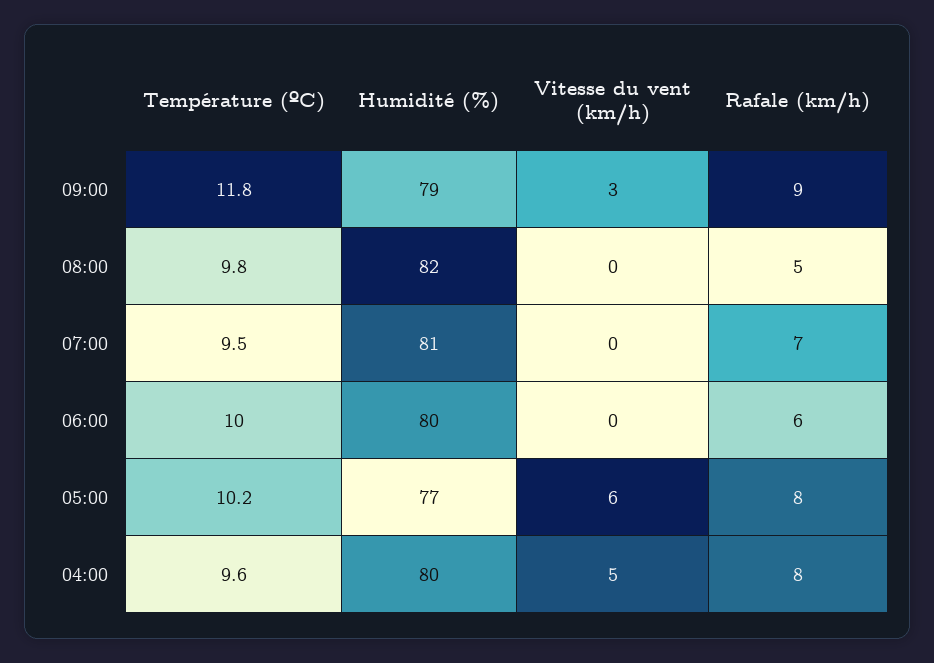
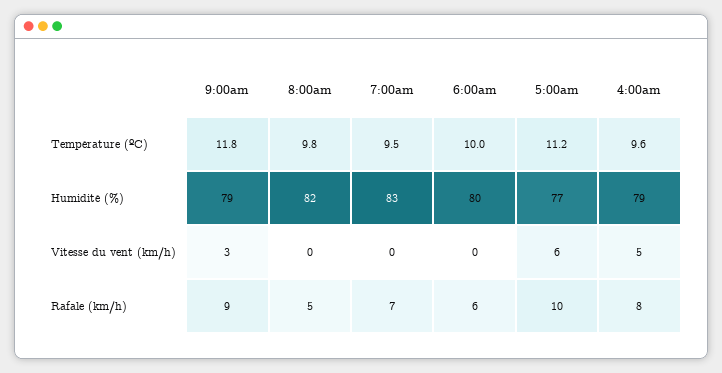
  {
    "Température (ºC)": {
      "09:00": 11.8,
      "08:00": 9.8,
      "07:00": 9.5,
      "06:00": 10,
-     "05:00": 10.2,
+     "05:00": 11.2,
      "04:00": 9.6
    },
    "Humidité (%)": {
      "09:00": 79,
      "08:00": 82,
-     "07:00": 81,
+     "07:00": 83,
      "06:00": 80,
      "05:00": 77,
-     "04:00": 80
+     "04:00": 79
    },
    "Vitesse du vent (km/h)": {
      "09:00": 3,
      "08:00": 0,
      "07:00": 0,
      "06:00": 0,
      "05:00": 6,
      "04:00": 5
    },
    "Rafale (km/h)": {
      "09:00": 9,
      "08:00": 5,
      "07:00": 7,
      "06:00": 6,
-     "05:00": 8,
+     "05:00": 10,
      "04:00": 8
    }
  }

